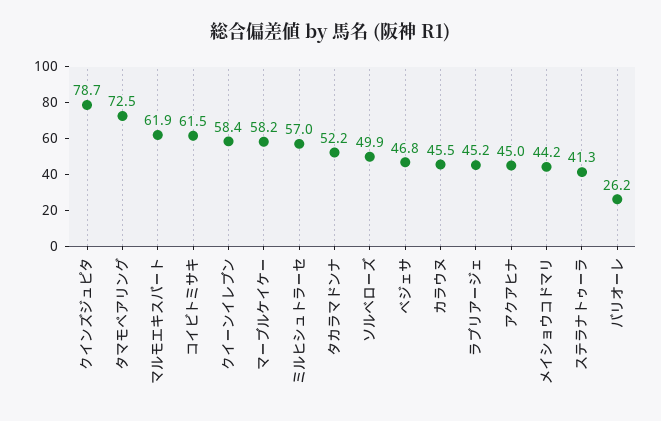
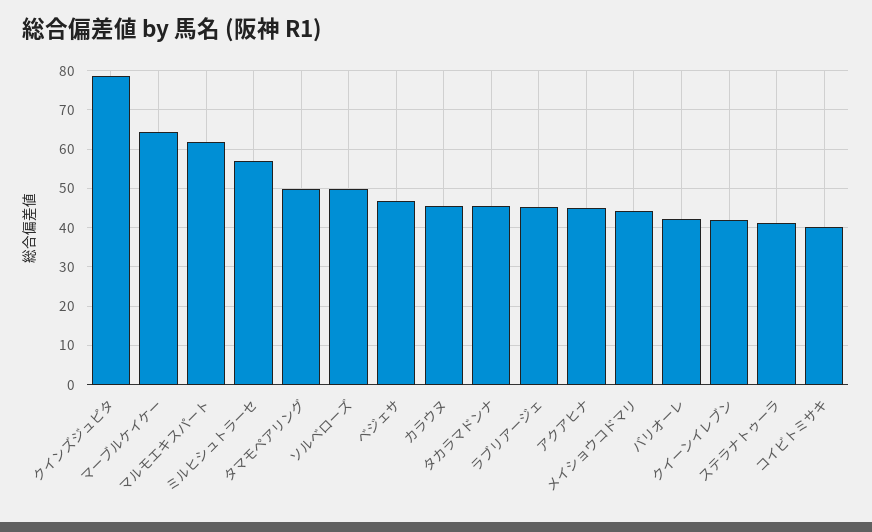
  {
    "クインズジュピタ": 78.7,
-   "タマモペアリング": 72.5,
+   "タマモペアリング": 50,
    "マルモエキスパート": 61.9,
-   "コイビトミサキ": 61.5,
+   "コイビトミサキ": 40,
-   "クイーンイレブン": 58.4,
+   "クイーンイレブン": 42,
-   "マーブルケイケー": 58.2,
+   "マーブルケイケー": 64,
    "ミルヒシュトラーセ": 57,
-   "タカラマドンナ": 52.2,
+   "タカラマドンナ": 46,
    "ソルベローズ": 49.9,
    "ベジェサ": 46.8,
    "カラウヌ": 45.5,
    "ラブリアージェ": 45.2,
    "アクアヒナ": 45,
    "メイショウコドマリ": 44.2,
    "ステラナトゥーラ": 41.3,
-   "バリオーレ": 26.2
+   "バリオーレ": 42
  }

